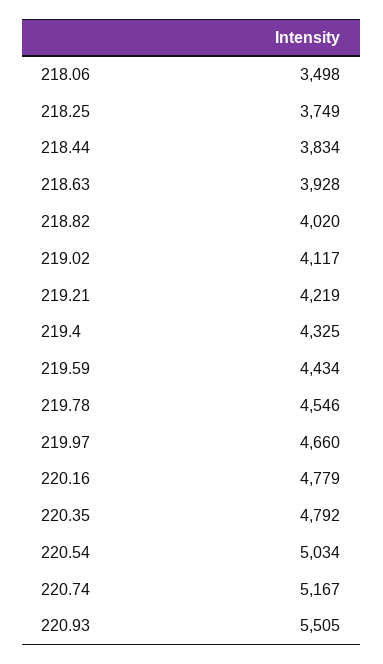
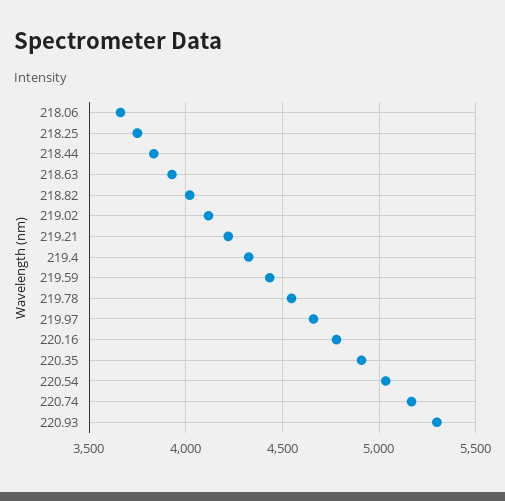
  {
-   "218.06": 3498,
+   "218.06": 3650,
    "218.25": 3749,
    "218.44": 3834,
    "218.63": 3928,
    "218.82": 4020,
    "219.02": 4117,
    "219.21": 4219,
    "219.4": 4325,
    "219.59": 4434,
    "219.78": 4546,
    "219.97": 4660,
    "220.16": 4779,
-   "220.35": 4792,
+   "220.35": 4900,
    "220.54": 5034,
    "220.74": 5167,
-   "220.93": 5505
+   "220.93": 5300
  }

